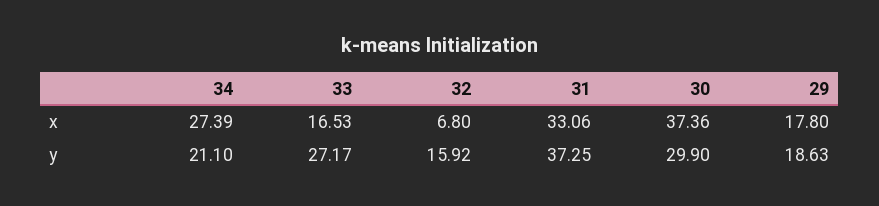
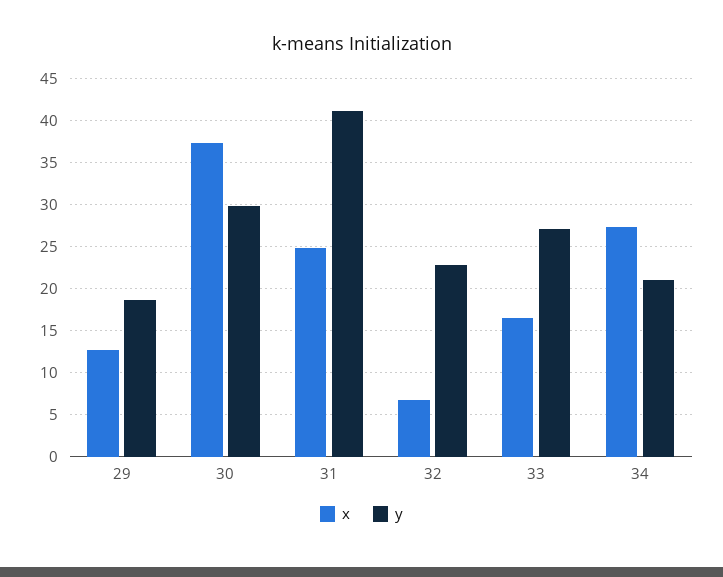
  {
    "x": {
      "34": 27.39,
      "33": 16.53,
      "32": 6.8,
-     "31": 33.06,
+     "31": 25,
      "30": 37.36,
-     "29": 17.8
+     "29": 13
    },
    "y": {
      "34": 21.1,
      "33": 27.17,
-     "32": 15.92,
+     "32": 23,
-     "31": 37.25,
+     "31": 41,
      "30": 29.9,
      "29": 18.63
    }
  }

